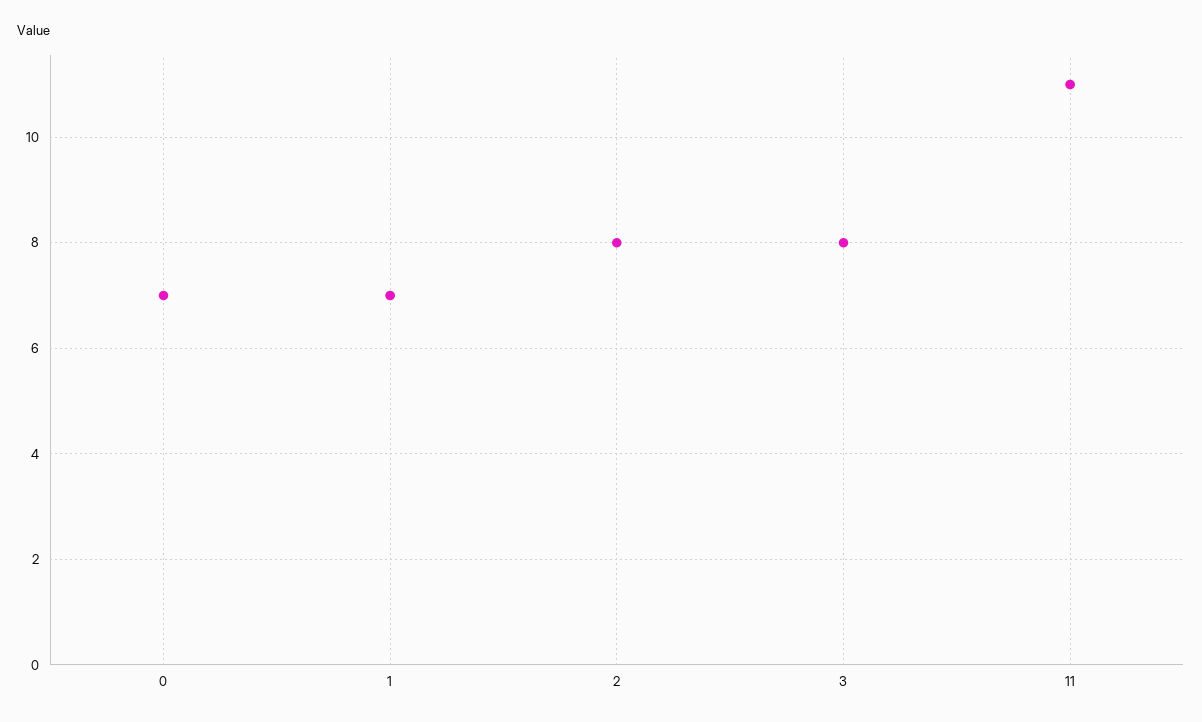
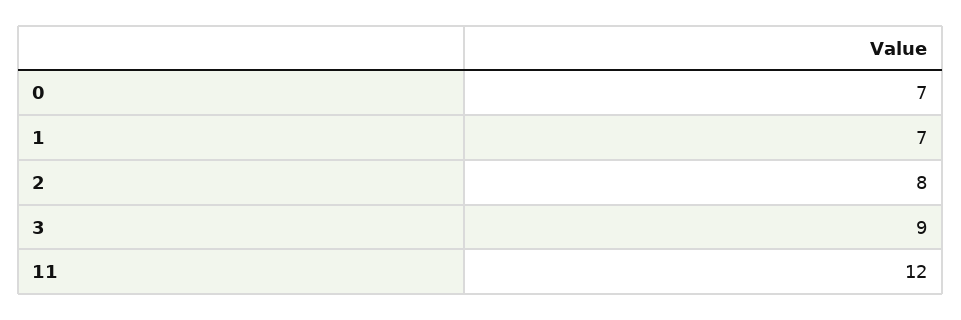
  {
    "0": 7,
    "1": 7,
    "2": 8,
-   "3": 8,
+   "3": 9,
-   "11": 11
+   "11": 12
  }

